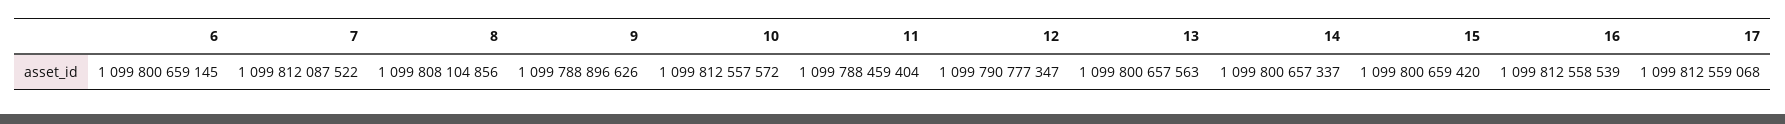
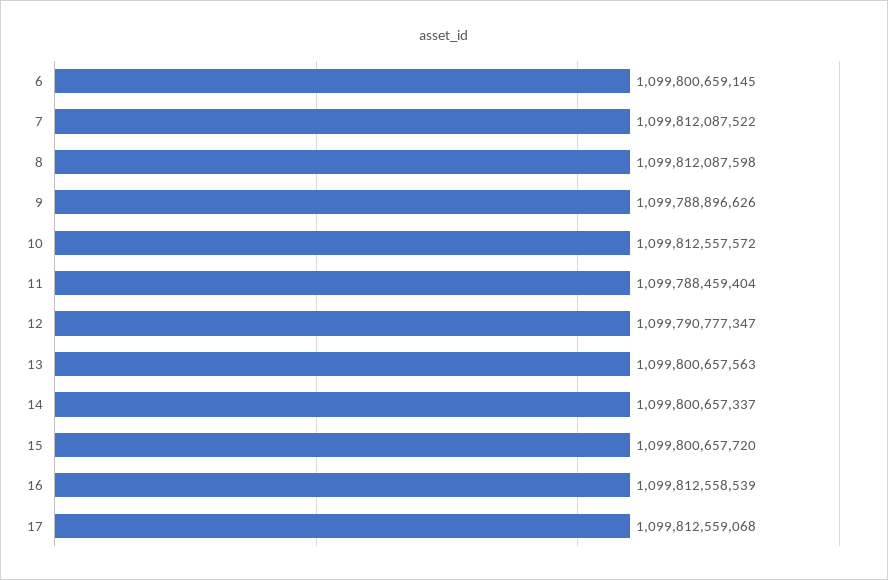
  {
    "6": 1099800659145,
    "7": 1099812087522,
-   "8": 1099808104856,
+   "8": 1099812087598,
    "9": 1099788896626,
    "10": 1099812557572,
    "11": 1099788459404,
    "12": 1099790777347,
    "13": 1099800657563,
    "14": 1099800657337,
-   "15": 1099800659420,
+   "15": 1099800657720,
    "16": 1099812558539,
    "17": 1099812559068
  }

